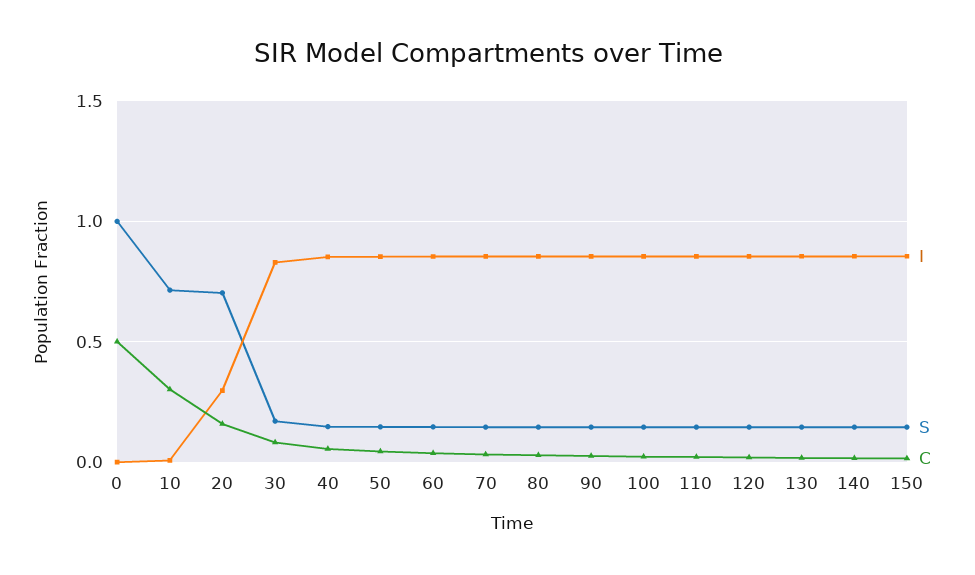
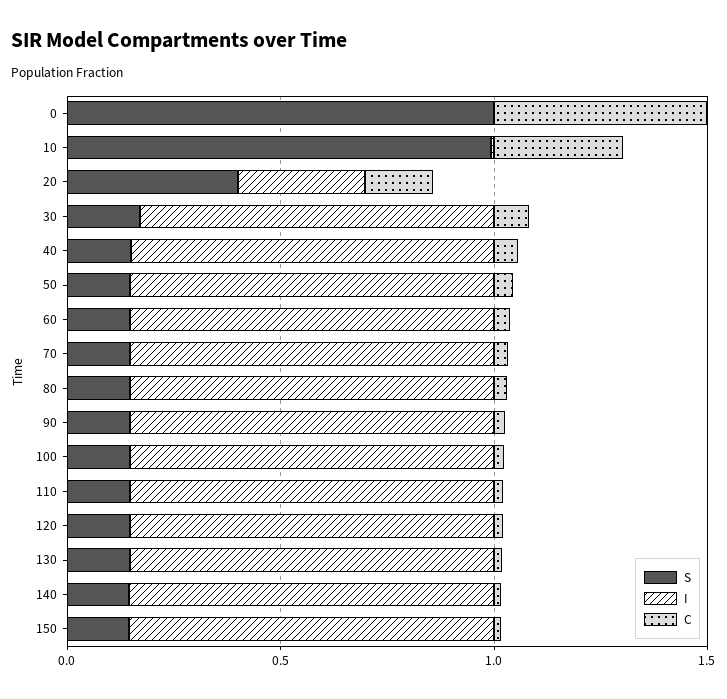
  {
    "I": {
      "0": 0,
      "10": 0,
      "20": 0.3,
      "30": 0.85,
      "40": 0.85,
      "50": 0.85,
      "60": 0.85,
      "70": 0.85,
      "80": 0.85,
      "90": 0.85,
      "100": 0.85,
      "110": 0.85,
      "120": 0.85,
      "130": 0.85,
      "140": 0.85,
      "150": 0.85
    },
    "S": {
      "0": 1,
-     "10": 0.7,
+     "10": 1,
-     "20": 0.7,
+     "20": 0.4,
      "30": 0.15,
      "40": 0.15,
      "50": 0.15,
      "60": 0.15,
      "70": 0.15,
      "80": 0.15,
      "90": 0.15,
      "100": 0.15,
      "110": 0.15,
      "120": 0.15,
      "130": 0.15,
      "140": 0.15,
      "150": 0.15
    },
    "C": {
      "0": 0.5,
      "10": 0.3,
      "20": 0.15,
      "30": 0.1,
      "40": 0.05,
      "50": 0.05,
      "60": 0.05,
      "70": 0.05,
      "80": 0.05,
      "90": 0.05,
      "100": 0,
      "110": 0,
      "120": 0,
      "130": 0,
      "140": 0,
      "150": 0
    }
  }

